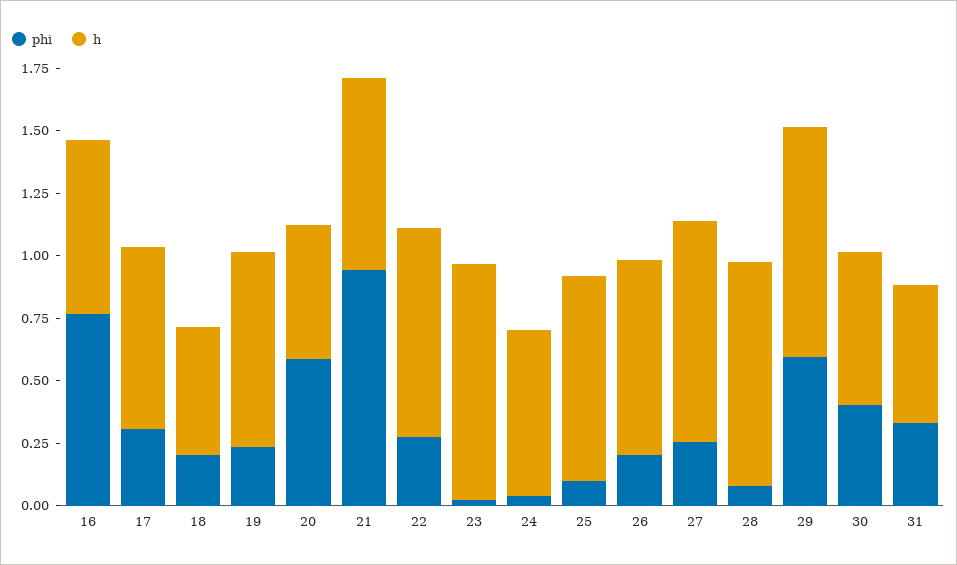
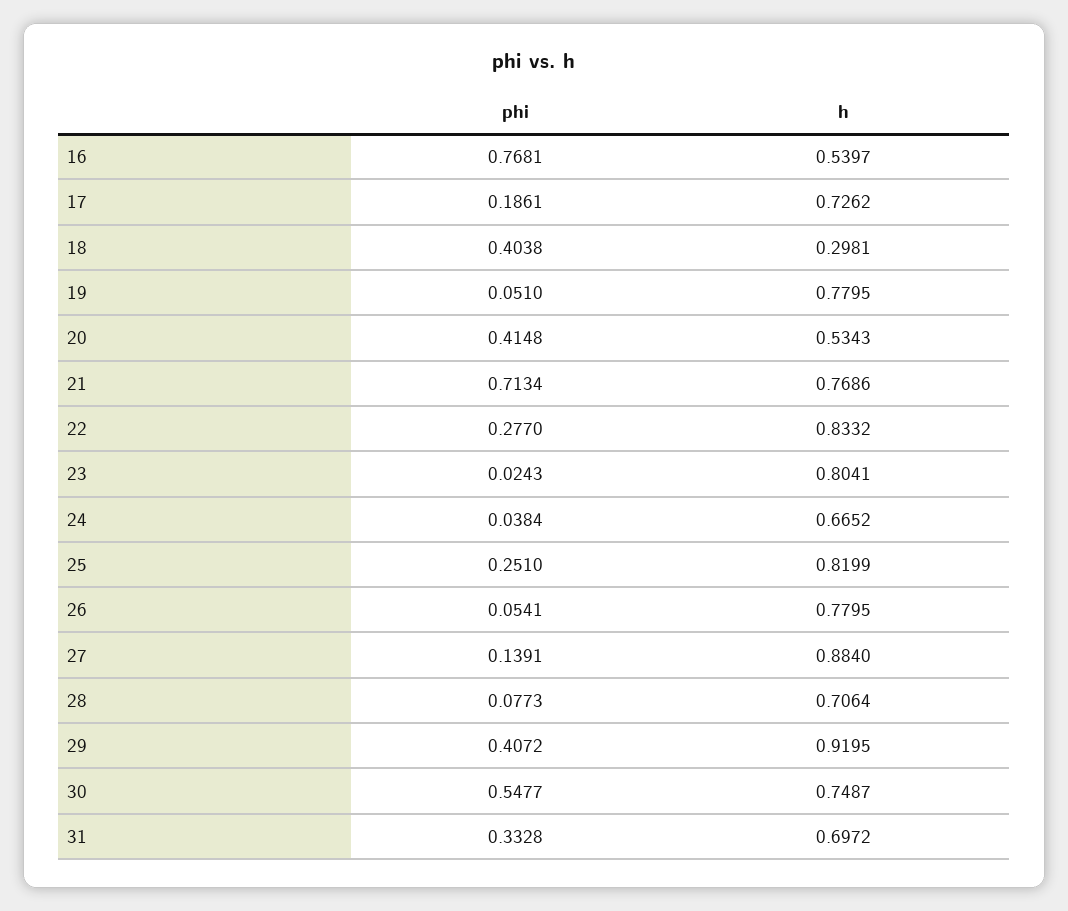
  {
    "phi": {
      "16": 0.7681,
-     "17": 0.3,
+     "17": 0.1861,
-     "18": 0.2,
+     "18": 0.4038,
-     "19": 0.25,
+     "19": 0.051,
-     "20": 0.6,
+     "20": 0.4148,
-     "21": 0.95,
+     "21": 0.7134,
      "22": 0.277,
      "23": 0.0243,
      "24": 0.0384,
-     "25": 0.1,
+     "25": 0.251,
-     "26": 0.2,
+     "26": 0.0541,
-     "27": 0.25,
+     "27": 0.1391,
      "28": 0.0773,
-     "29": 0.6,
+     "29": 0.4072,
-     "30": 0.4,
+     "30": 0.5477,
      "31": 0.3328
    },
    "h": {
-     "16": 0.7,
+     "16": 0.5397,
      "17": 0.7262,
-     "18": 0.5,
+     "18": 0.2981,
      "19": 0.7795,
      "20": 0.5343,
      "21": 0.7686,
      "22": 0.8332,
-     "23": 0.95,
+     "23": 0.8041,
      "24": 0.6652,
      "25": 0.8199,
      "26": 0.7795,
      "27": 0.884,
-     "28": 0.9,
+     "28": 0.7064,
      "29": 0.9195,
-     "30": 0.6,
+     "30": 0.7487,
-     "31": 0.55
+     "31": 0.6972
    }
  }

